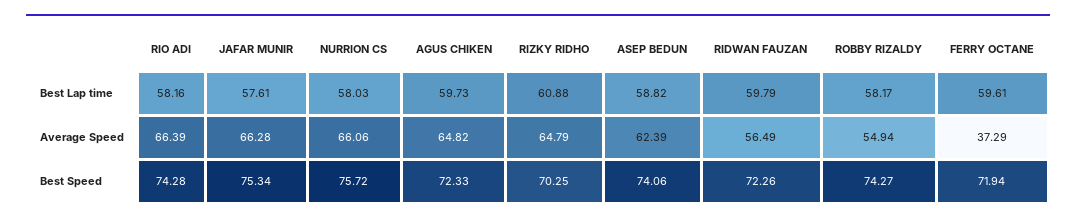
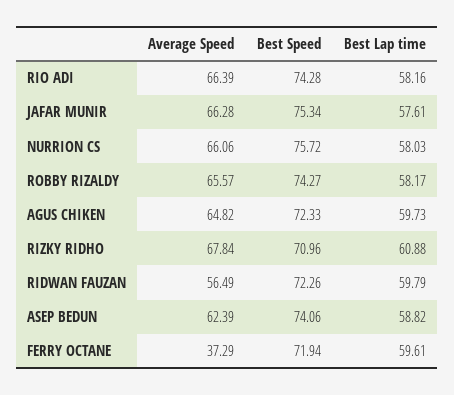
  {
    "RIO ADI": {
      "Best Lap time": 58.16,
      "Average Speed": 66.39,
      "Best Speed": 74.28
    },
    "JAFAR MUNIR": {
      "Best Lap time": 57.61,
      "Average Speed": 66.28,
      "Best Speed": 75.34
    },
    "NURRION CS": {
      "Best Lap time": 58.03,
      "Average Speed": 66.06,
      "Best Speed": 75.72
    },
    "AGUS CHIKEN": {
      "Best Lap time": 59.73,
      "Average Speed": 64.82,
      "Best Speed": 72.33
    },
    "RIZKY RIDHO": {
      "Best Lap time": 60.88,
-     "Average Speed": 64.79,
+     "Average Speed": 67.84,
-     "Best Speed": 70.25
+     "Best Speed": 70.96
    },
    "ASEP BEDUN": {
      "Best Lap time": 58.82,
      "Average Speed": 62.39,
      "Best Speed": 74.06
    },
    "RIDWAN FAUZAN": {
      "Best Lap time": 59.79,
      "Average Speed": 56.49,
      "Best Speed": 72.26
    },
    "ROBBY RIZALDY": {
      "Best Lap time": 58.17,
-     "Average Speed": 54.94,
+     "Average Speed": 65.57,
      "Best Speed": 74.27
    },
    "FERRY OCTANE": {
      "Best Lap time": 59.61,
      "Average Speed": 37.29,
      "Best Speed": 71.94
    }
  }

